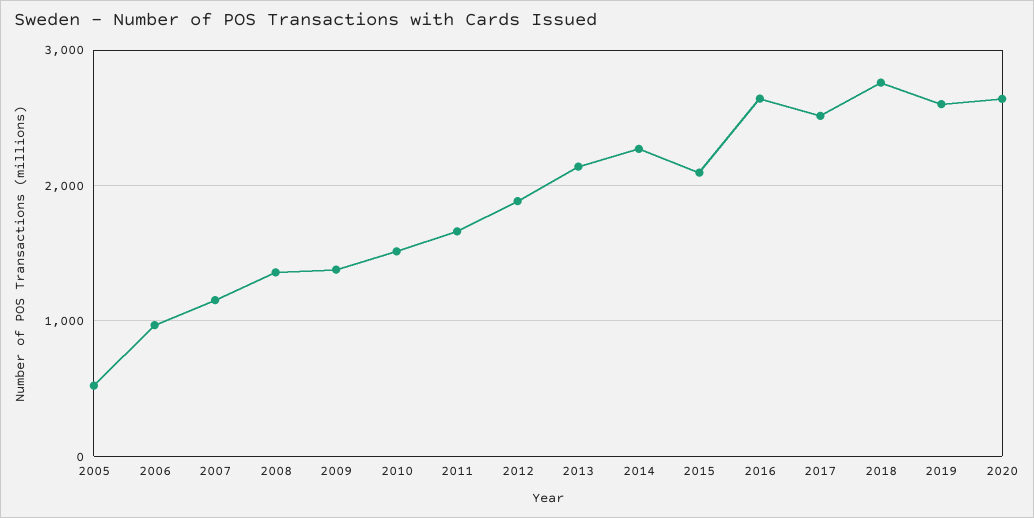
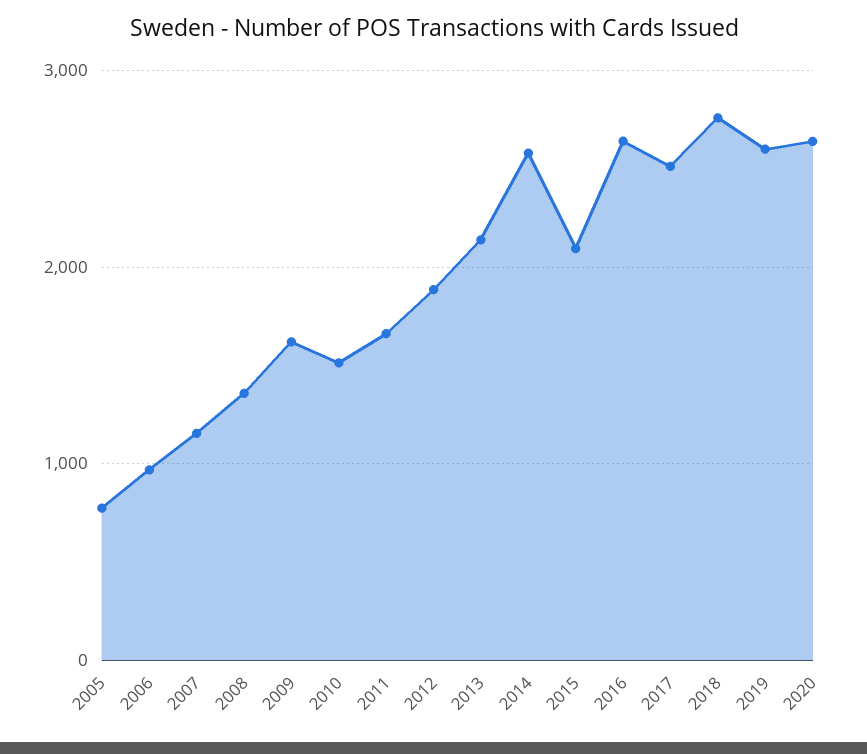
  {
-   "2005": 500,
+   "2005": 800,
    "2006": 1000,
    "2007": 1200,
    "2008": 1400,
-   "2009": 1400,
+   "2009": 1600,
    "2010": 1500,
    "2011": 1700,
    "2012": 1900,
    "2013": 2100,
-   "2014": 2300,
+   "2014": 2600,
    "2015": 2100,
    "2016": 2600,
    "2017": 2500,
    "2018": 2800,
    "2019": 2600,
    "2020": 2600
  }

